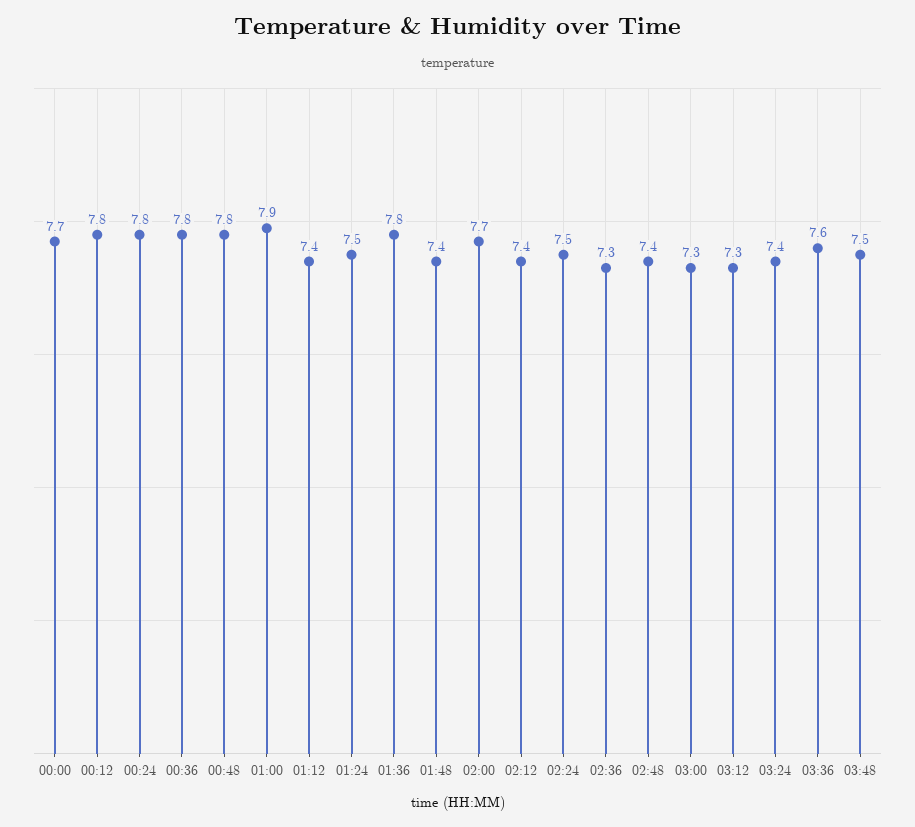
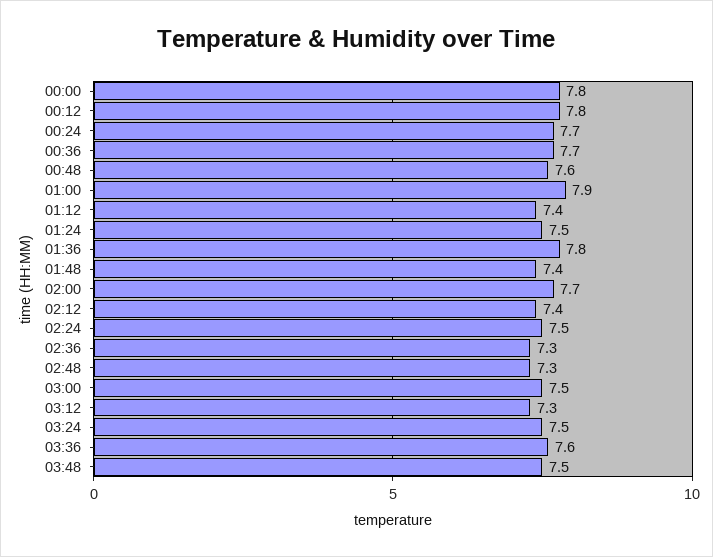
  {
-   "00:00": 7.7,
+   "00:00": 7.8,
    "00:12": 7.8,
-   "00:24": 7.8,
+   "00:24": 7.7,
-   "00:36": 7.8,
+   "00:36": 7.7,
-   "00:48": 7.8,
+   "00:48": 7.6,
    "01:00": 7.9,
    "01:12": 7.4,
    "01:24": 7.5,
    "01:36": 7.8,
    "01:48": 7.4,
    "02:00": 7.7,
    "02:12": 7.4,
    "02:24": 7.5,
    "02:36": 7.3,
-   "02:48": 7.4,
+   "02:48": 7.3,
-   "03:00": 7.3,
+   "03:00": 7.5,
    "03:12": 7.3,
-   "03:24": 7.4,
+   "03:24": 7.5,
    "03:36": 7.6,
    "03:48": 7.5
  }

